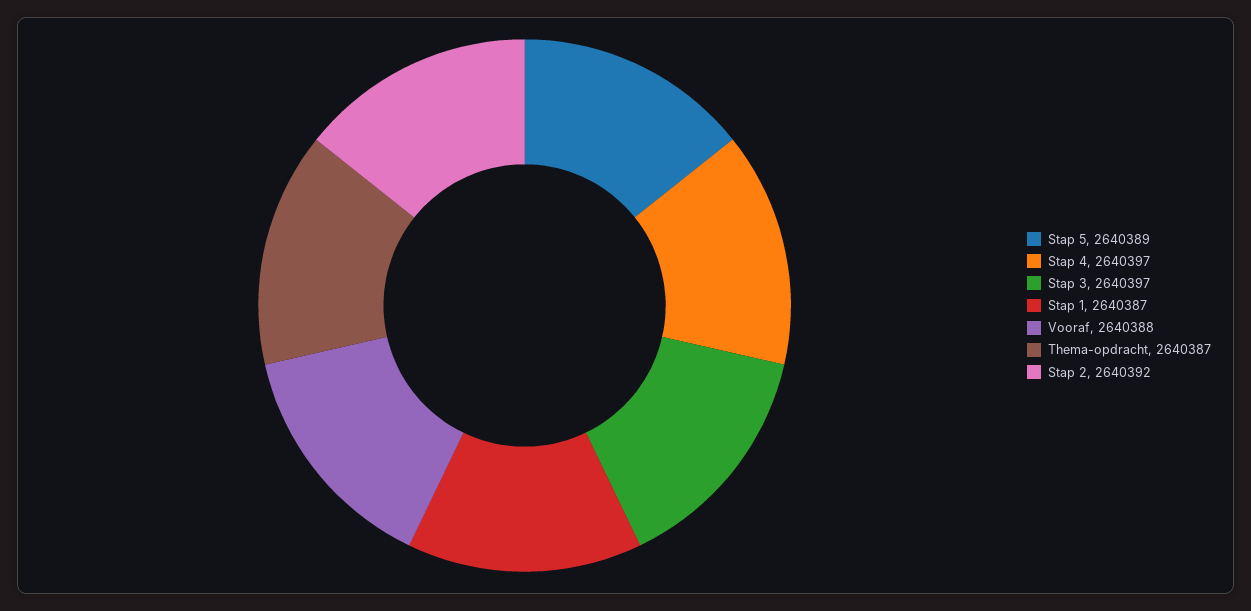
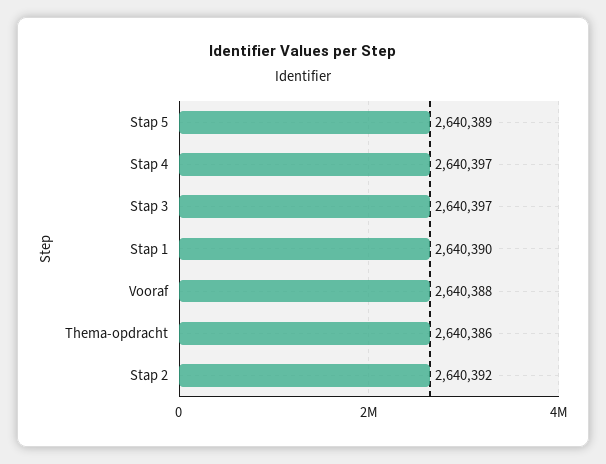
  {
    "Stap 5": 2640389,
    "Stap 4": 2640397,
    "Stap 3": 2640397,
-   "Stap 1": 2640387,
+   "Stap 1": 2640390,
    "Vooraf": 2640388,
-   "Thema-opdracht": 2640387,
+   "Thema-opdracht": 2640386,
    "Stap 2": 2640392
  }

